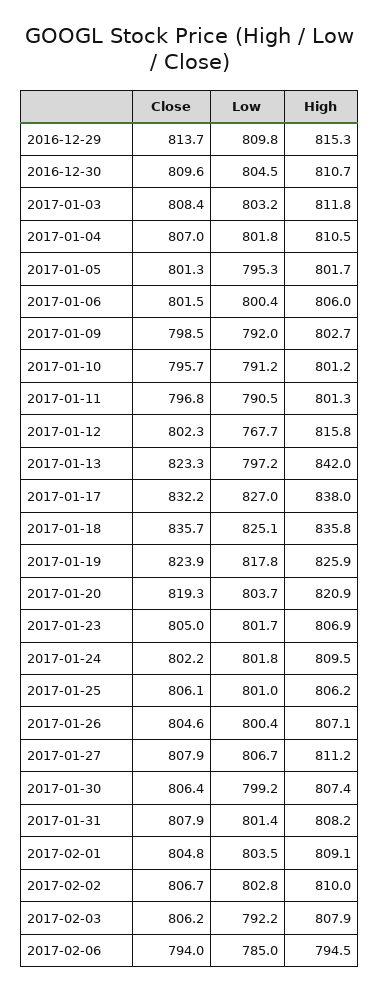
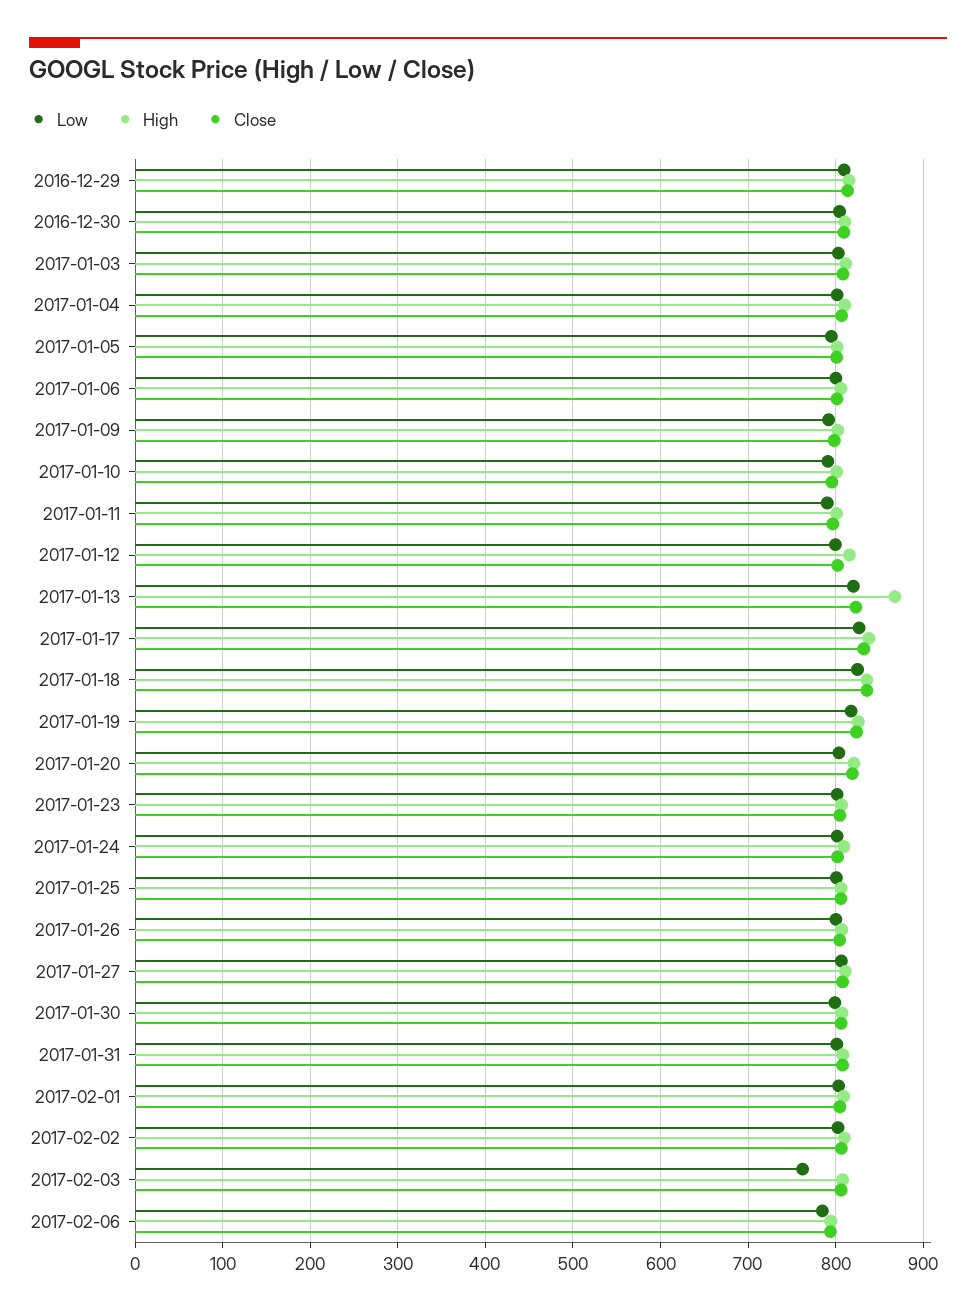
  {
    "Close": {
      "2016-12-29": 813.7,
      "2016-12-30": 809.6,
      "2017-01-03": 808.4,
      "2017-01-04": 807,
      "2017-01-05": 801.3,
      "2017-01-06": 801.5,
      "2017-01-09": 798.5,
      "2017-01-10": 795.7,
      "2017-01-11": 796.8,
      "2017-01-12": 802.3,
      "2017-01-13": 823.3,
      "2017-01-17": 832.2,
      "2017-01-18": 835.7,
      "2017-01-19": 823.9,
      "2017-01-20": 819.3,
      "2017-01-23": 805,
      "2017-01-24": 802.2,
      "2017-01-25": 806.1,
      "2017-01-26": 804.6,
      "2017-01-27": 807.9,
      "2017-01-30": 806.4,
      "2017-01-31": 807.9,
      "2017-02-01": 804.8,
      "2017-02-02": 806.7,
      "2017-02-03": 806.2,
      "2017-02-06": 794
    },
    "Low": {
      "2016-12-29": 809.8,
      "2016-12-30": 804.5,
      "2017-01-03": 803.2,
      "2017-01-04": 801.8,
      "2017-01-05": 795.3,
      "2017-01-06": 800.4,
      "2017-01-09": 792,
      "2017-01-10": 791.2,
      "2017-01-11": 790.5,
-     "2017-01-12": 767.7,
+     "2017-01-12": 800,
-     "2017-01-13": 797.2,
+     "2017-01-13": 820,
      "2017-01-17": 827,
      "2017-01-18": 825.1,
      "2017-01-19": 817.8,
      "2017-01-20": 803.7,
      "2017-01-23": 801.7,
      "2017-01-24": 801.8,
      "2017-01-25": 801,
      "2017-01-26": 800.4,
      "2017-01-27": 806.7,
      "2017-01-30": 799.2,
      "2017-01-31": 801.4,
      "2017-02-01": 803.5,
      "2017-02-02": 802.8,
-     "2017-02-03": 792.2,
+     "2017-02-03": 760,
      "2017-02-06": 785
    },
    "High": {
      "2016-12-29": 815.3,
      "2016-12-30": 810.7,
      "2017-01-03": 811.8,
      "2017-01-04": 810.5,
      "2017-01-05": 801.7,
      "2017-01-06": 806,
      "2017-01-09": 802.7,
      "2017-01-10": 801.2,
      "2017-01-11": 801.3,
      "2017-01-12": 815.8,
-     "2017-01-13": 842,
+     "2017-01-13": 870,
      "2017-01-17": 838,
      "2017-01-18": 835.8,
      "2017-01-19": 825.9,
      "2017-01-20": 820.9,
      "2017-01-23": 806.9,
      "2017-01-24": 809.5,
      "2017-01-25": 806.2,
      "2017-01-26": 807.1,
      "2017-01-27": 811.2,
      "2017-01-30": 807.4,
      "2017-01-31": 808.2,
      "2017-02-01": 809.1,
      "2017-02-02": 810,
      "2017-02-03": 807.9,
      "2017-02-06": 794.5
    }
  }

